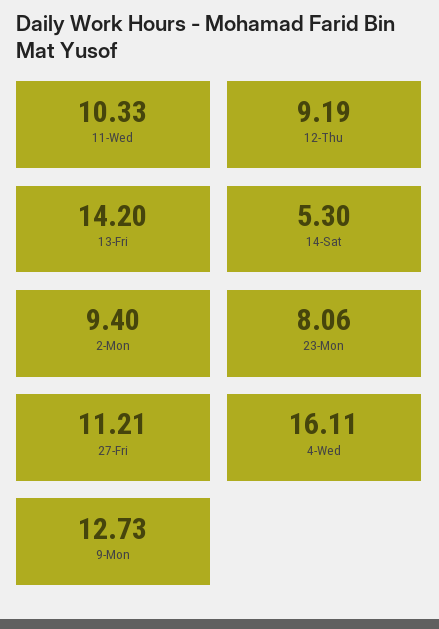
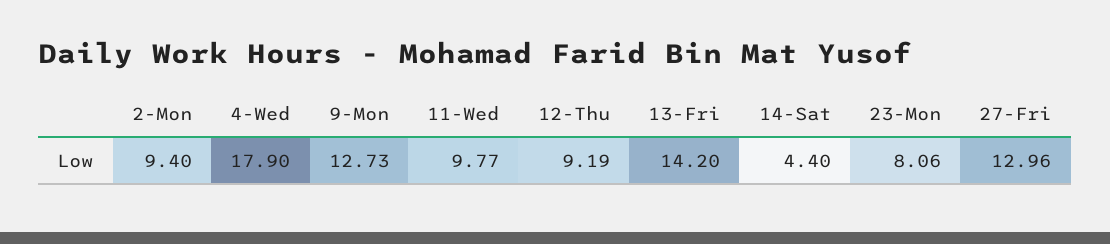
  {
-   "11-Wed": 10.33,
+   "11-Wed": 9.77,
    "12-Thu": 9.19,
    "13-Fri": 14.2,
-   "14-Sat": 5.3,
+   "14-Sat": 4.4,
    "2-Mon": 9.4,
    "23-Mon": 8.06,
-   "27-Fri": 11.21,
+   "27-Fri": 12.96,
-   "4-Wed": 16.11,
+   "4-Wed": 17.9,
    "9-Mon": 12.73
  }

